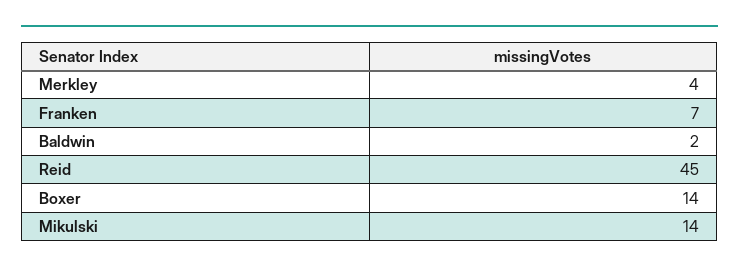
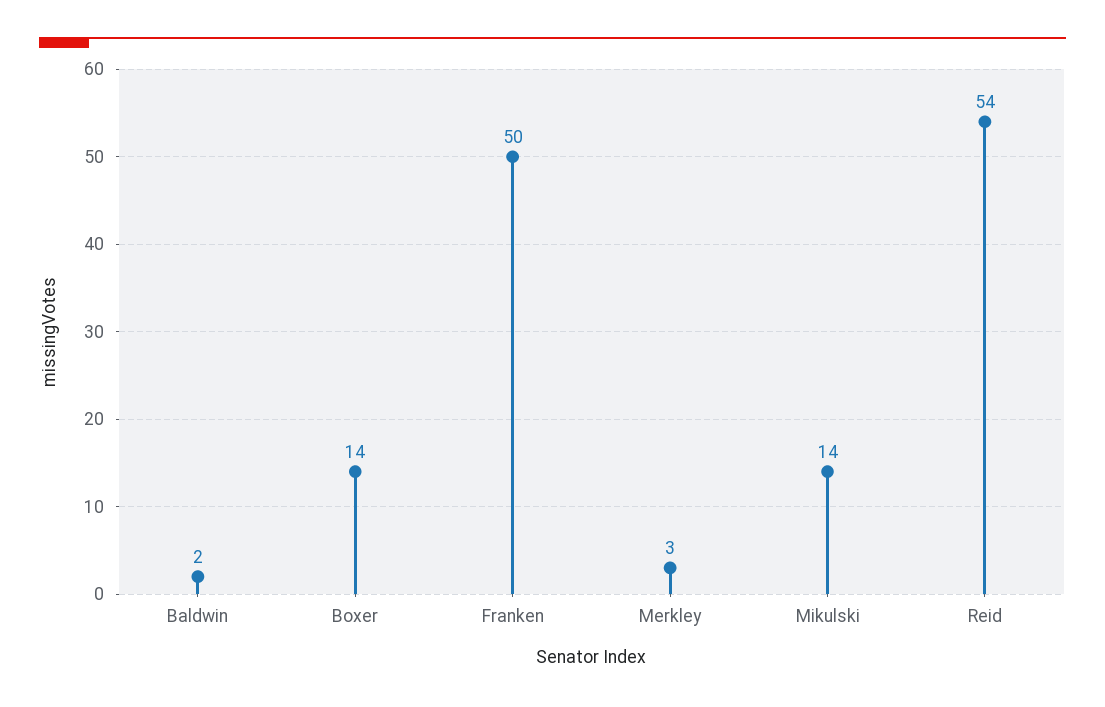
  {
-   "Merkley": 4,
+   "Merkley": 3,
-   "Franken": 7,
+   "Franken": 50,
    "Baldwin": 2,
-   "Reid": 45,
+   "Reid": 54,
    "Boxer": 14,
    "Mikulski": 14
  }

